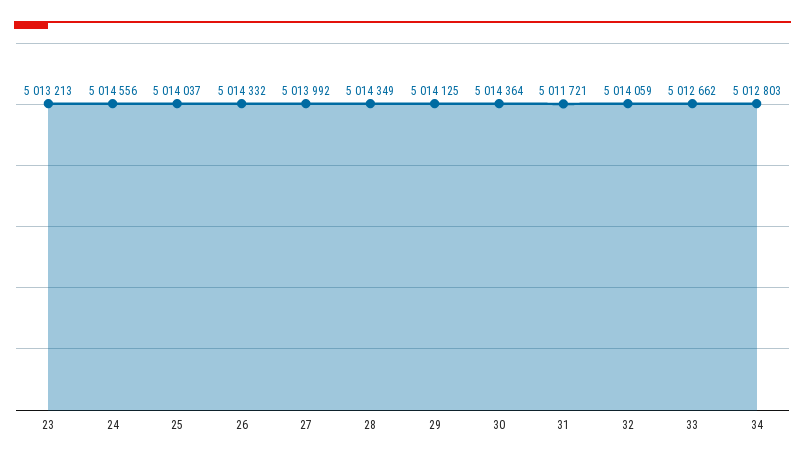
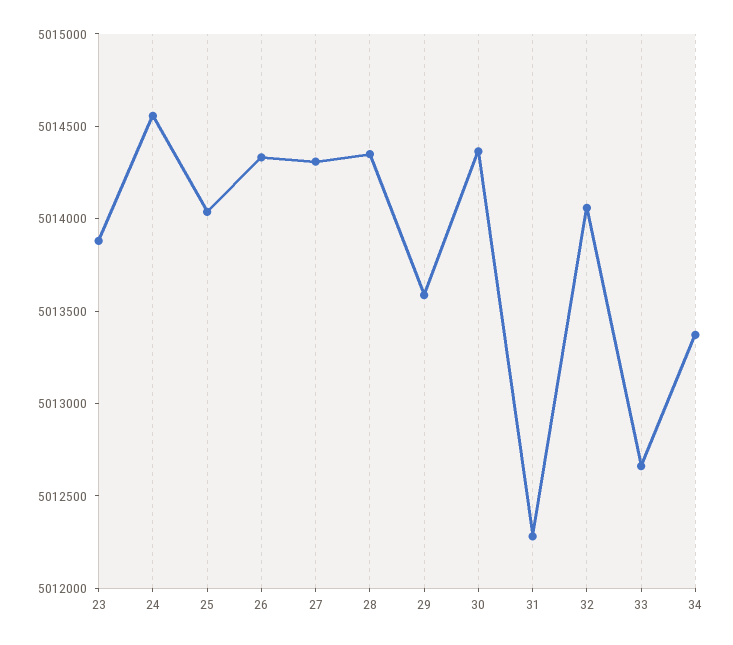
  {
-   "23": 5013213,
+   "23": 5013900,
    "24": 5014556,
    "25": 5014037,
    "26": 5014332,
-   "27": 5013992,
+   "27": 5014300,
    "28": 5014349,
-   "29": 5014125,
+   "29": 5013600,
    "30": 5014364,
-   "31": 5011721,
+   "31": 5012300,
    "32": 5014059,
    "33": 5012662,
-   "34": 5012803
+   "34": 5013400
  }

